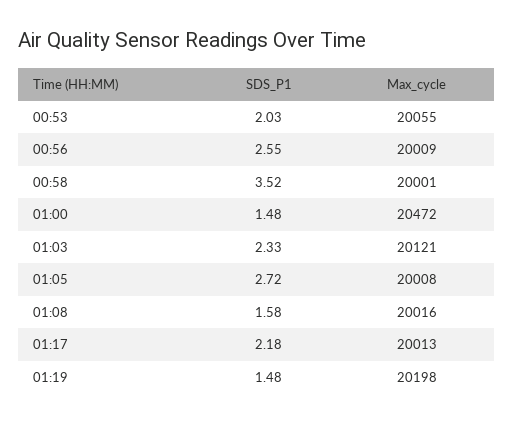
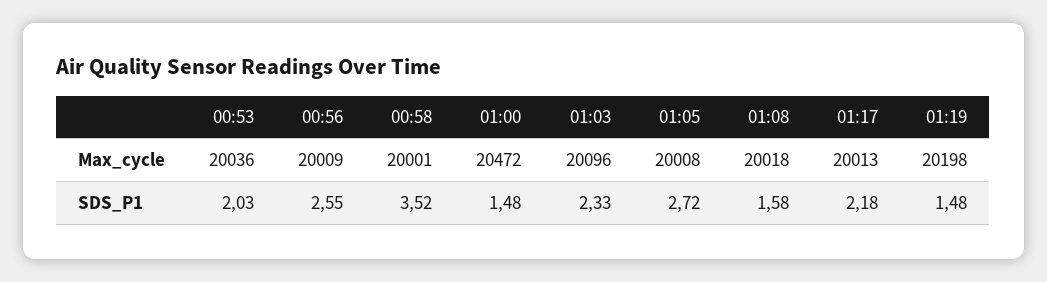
  {
    "SDS_P1": {
      "00:53": 2.03,
      "00:56": 2.55,
      "00:58": 3.52,
      "01:00": 1.48,
      "01:03": 2.33,
      "01:05": 2.72,
      "01:08": 1.58,
      "01:17": 2.18,
      "01:19": 1.48
    },
    "Max_cycle": {
-     "00:53": 20055,
+     "00:53": 20036,
      "00:56": 20009,
      "00:58": 20001,
      "01:00": 20472,
-     "01:03": 20121,
+     "01:03": 20096,
      "01:05": 20008,
-     "01:08": 20016,
+     "01:08": 20018,
      "01:17": 20013,
      "01:19": 20198
    }
  }

